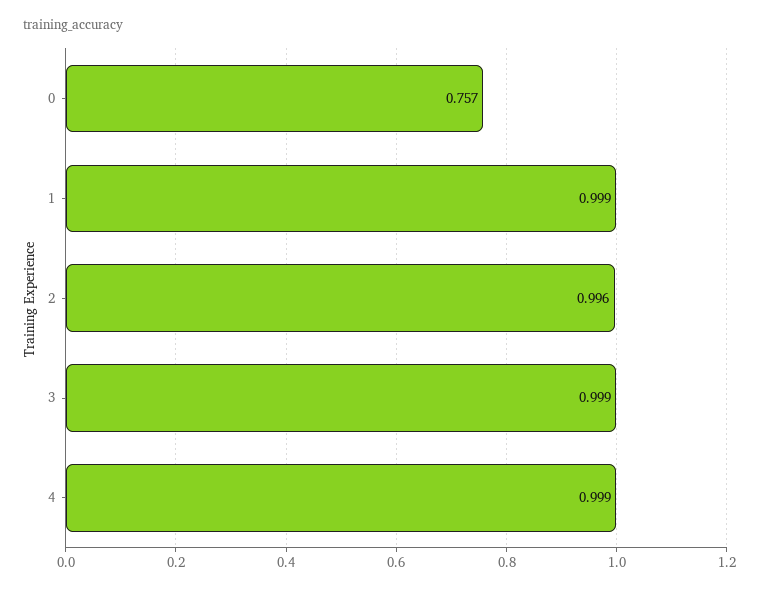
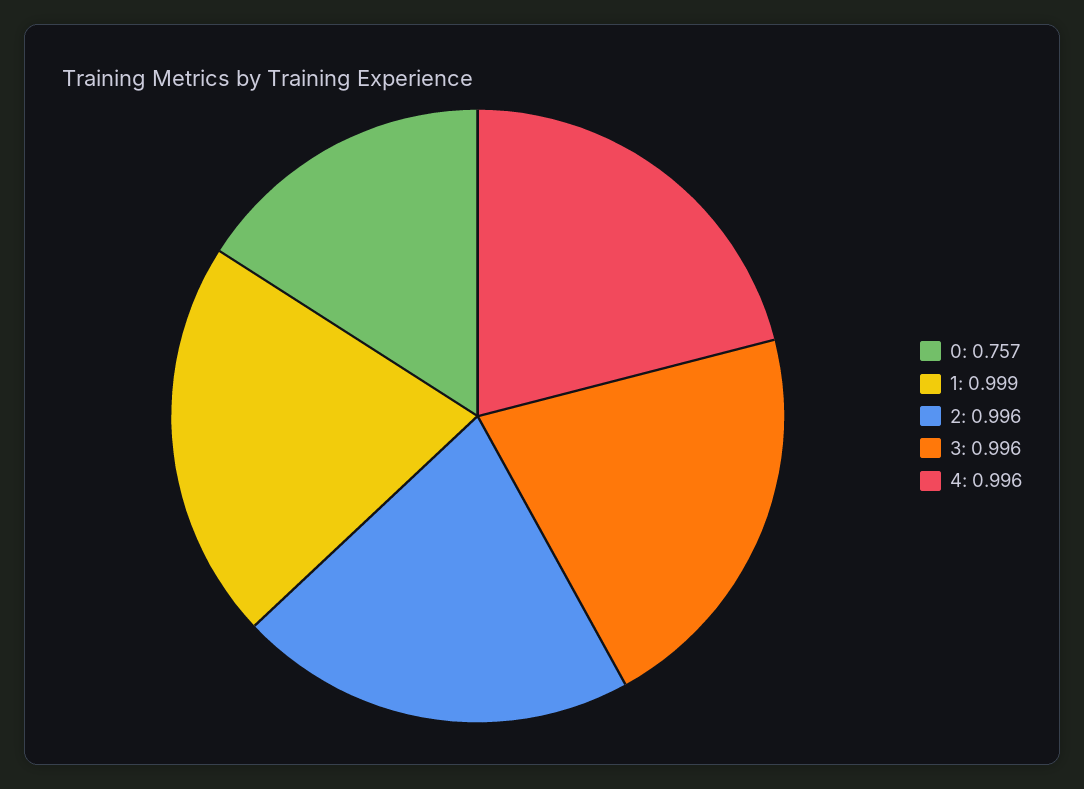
  {
    "0": 0.757,
    "1": 0.999,
    "2": 0.996,
-   "3": 0.999,
+   "3": 0.996,
-   "4": 0.999
+   "4": 0.996
  }

